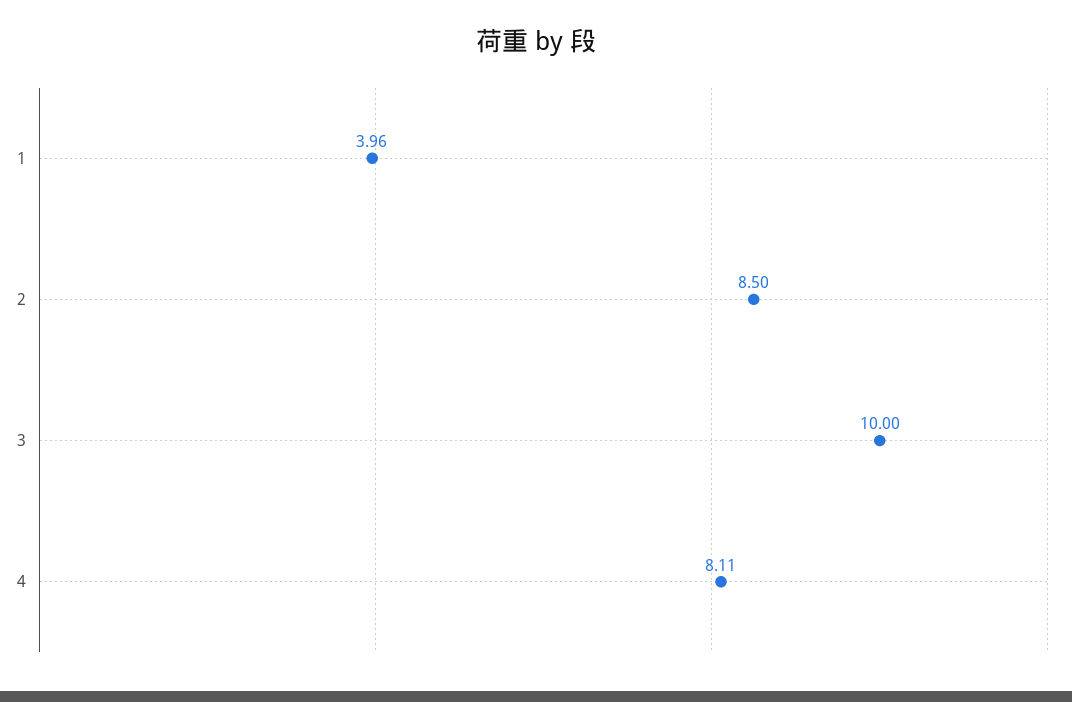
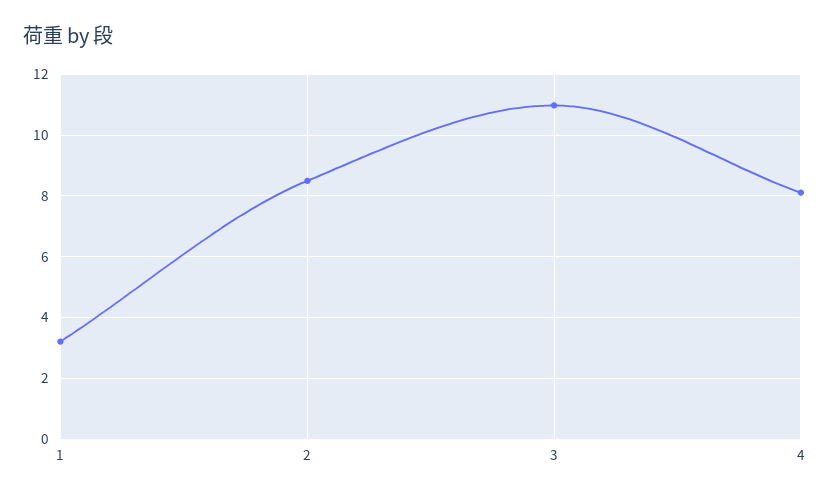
  {
-   "1": 3.96,
+   "1": 3.2,
    "2": 8.5,
-   "3": 10,
+   "3": 11,
    "4": 8.11
  }

